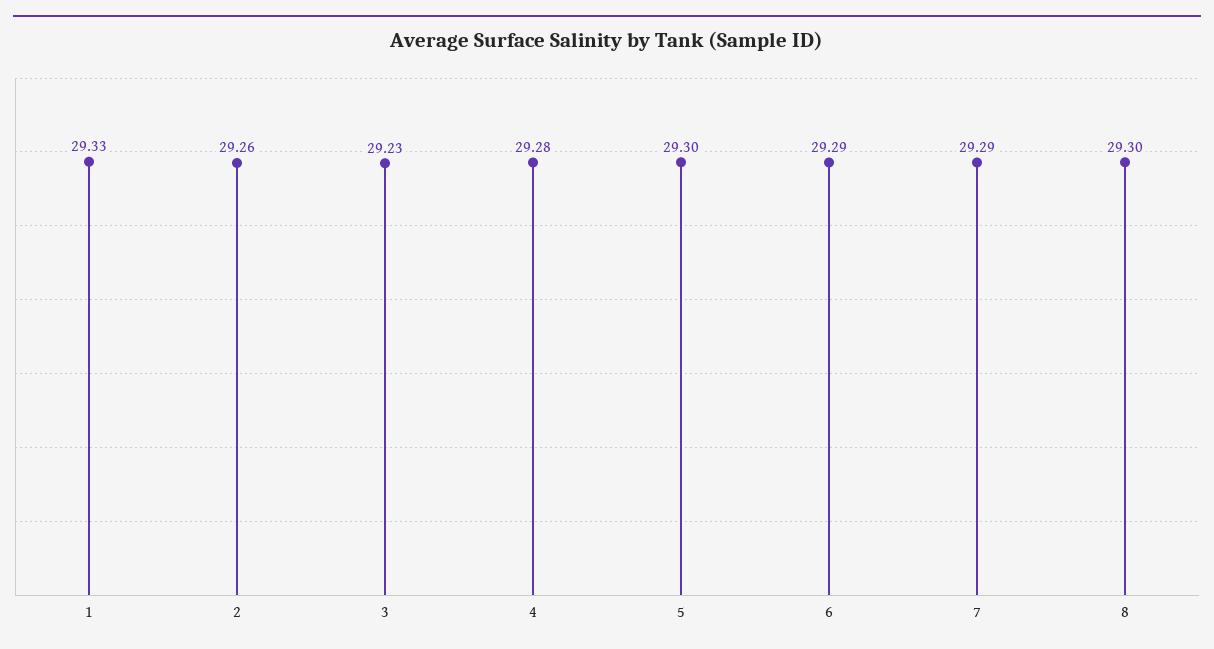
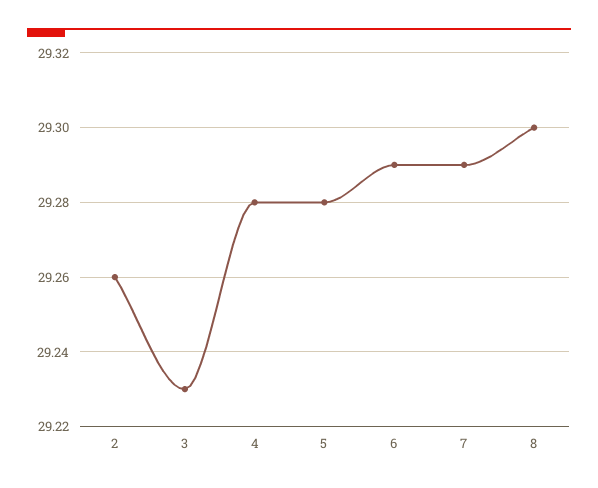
  {
-   "1": 29.33,
    "2": 29.26,
    "3": 29.23,
    "4": 29.28,
-   "5": 29.3,
+   "5": 29.28,
    "6": 29.29,
    "7": 29.29,
    "8": 29.3
  }

